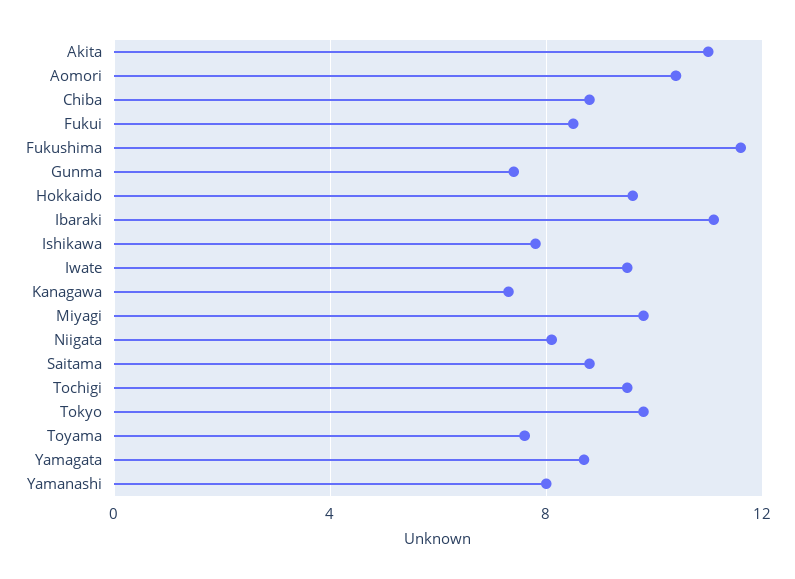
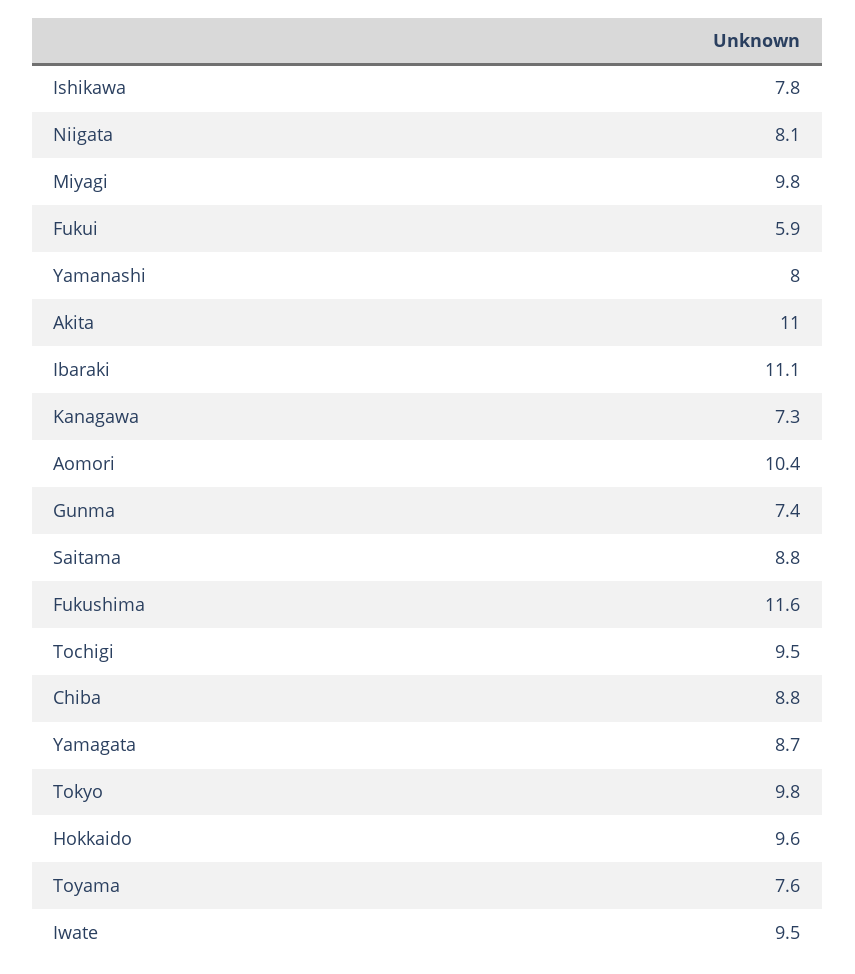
  {
    "Akita": 11,
    "Aomori": 10.4,
    "Chiba": 8.8,
-   "Fukui": 8.5,
+   "Fukui": 5.9,
    "Fukushima": 11.6,
    "Gunma": 7.4,
    "Hokkaido": 9.6,
    "Ibaraki": 11.1,
    "Ishikawa": 7.8,
    "Iwate": 9.5,
    "Kanagawa": 7.3,
    "Miyagi": 9.8,
    "Niigata": 8.1,
    "Saitama": 8.8,
    "Tochigi": 9.5,
    "Tokyo": 9.8,
    "Toyama": 7.6,
    "Yamagata": 8.7,
    "Yamanashi": 8
  }

